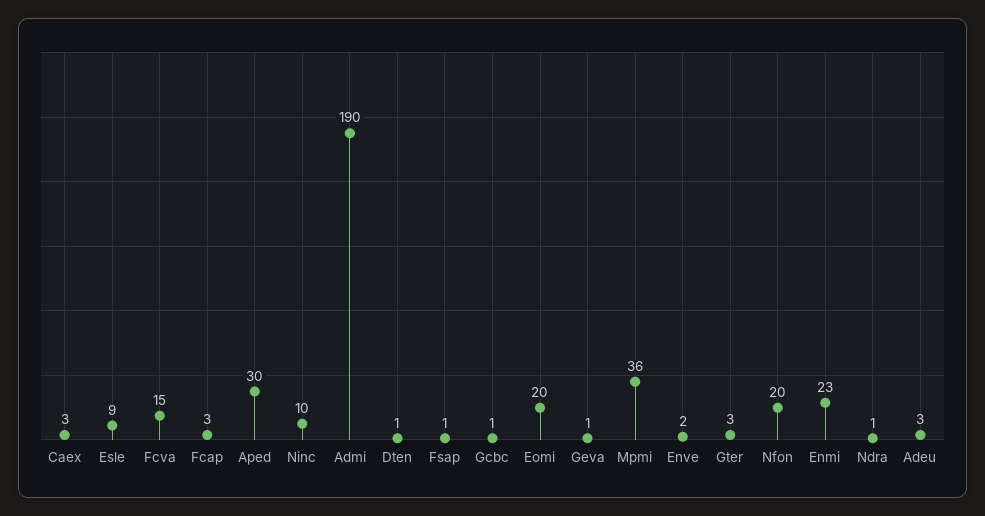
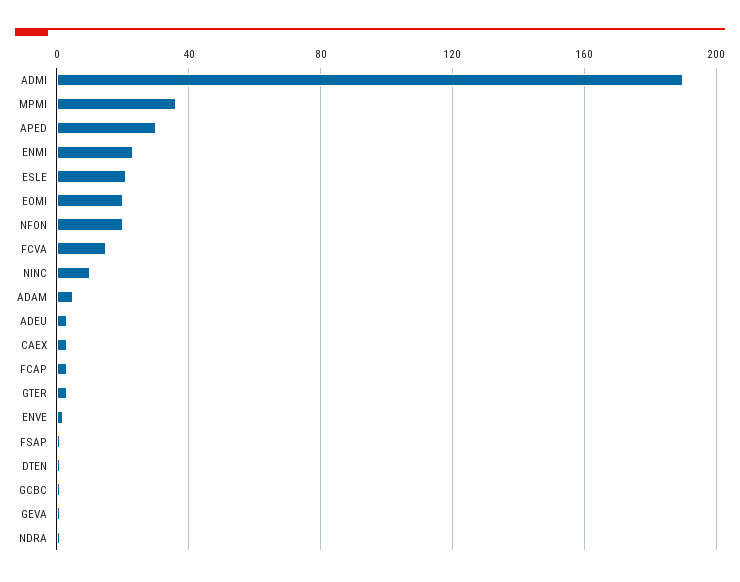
  {
    "Caex": 3,
-   "Esle": 9,
+   "Esle": 20,
    "Fcva": 15,
    "Fcap": 3,
    "Aped": 30,
    "Ninc": 10,
    "Admi": 190,
    "Dten": 1,
    "Fsap": 1,
    "Gcbc": 1,
    "Eomi": 20,
    "Geva": 1,
    "Mpmi": 36,
    "Enve": 2,
    "Gter": 3,
    "Nfon": 20,
    "Enmi": 23,
    "Ndra": 1,
-   "Adeu": 3
+   "Adeu": 3,
+   "ADAM": 5
  }

